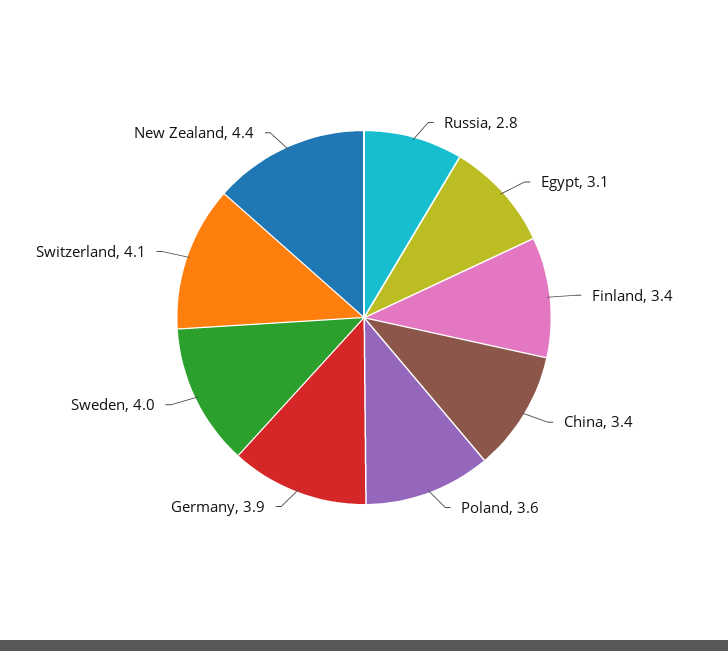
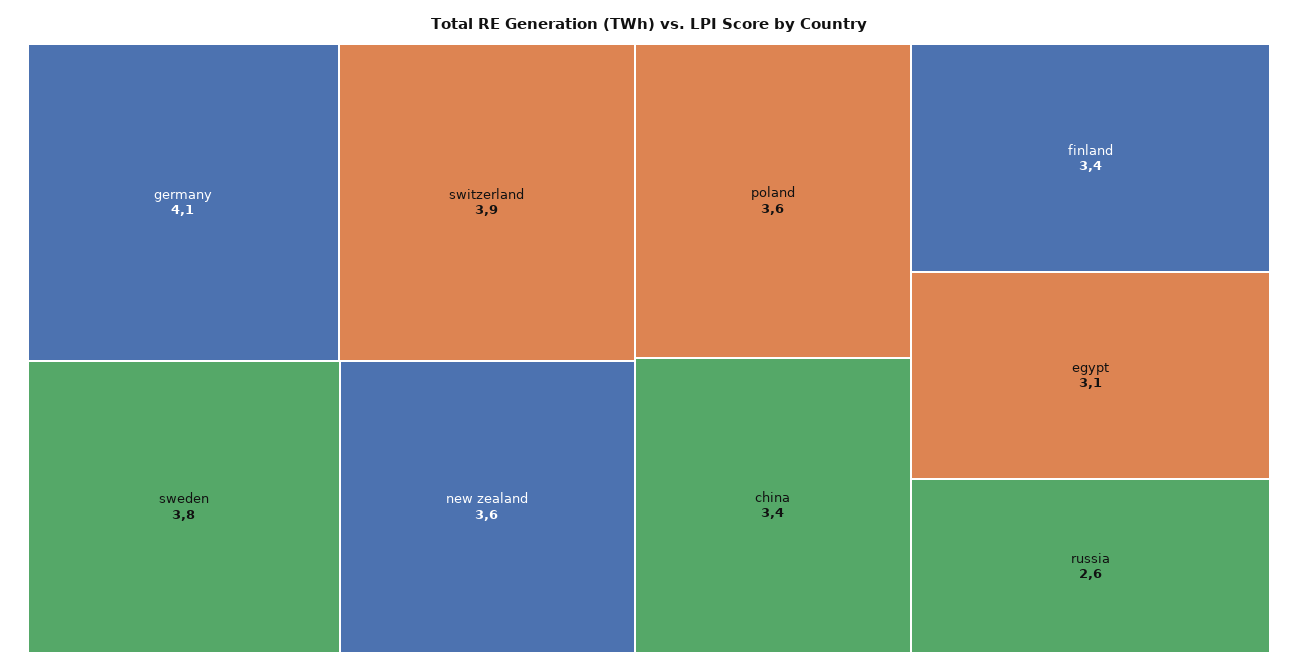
  {
-   "Russia": 2.8,
+   "Russia": 2.6,
    "Egypt": 3.1,
    "Finland": 3.4,
    "China": 3.4,
    "Poland": 3.6,
-   "Germany": 3.9,
+   "Germany": 4.1,
-   "Sweden": 4,
+   "Sweden": 3.8,
-   "Switzerland": 4.1,
+   "Switzerland": 3.9,
-   "New Zealand": 4.4
+   "New Zealand": 3.6
  }

